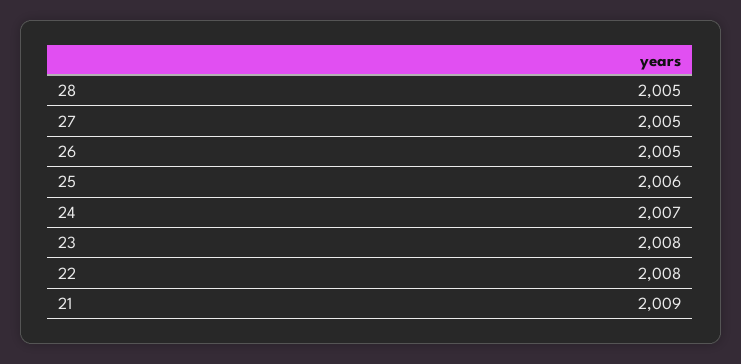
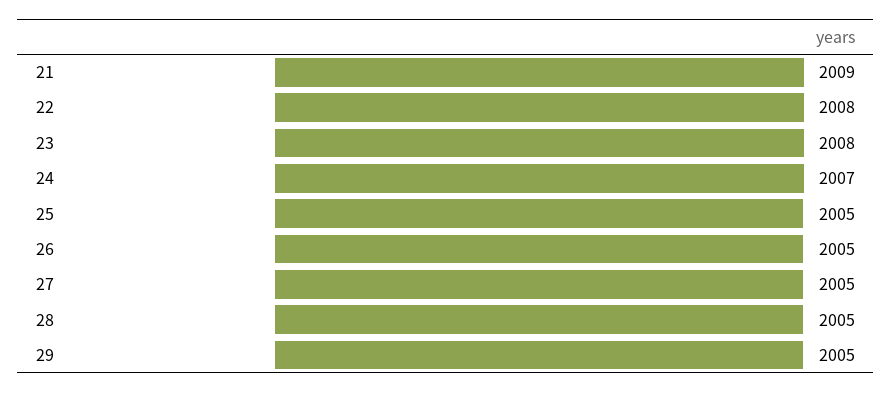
  {
    "28": 2005,
    "27": 2005,
    "26": 2005,
-   "25": 2006,
+   "25": 2005,
    "24": 2007,
    "23": 2008,
    "22": 2008,
-   "21": 2009
+   "21": 2009,
+   "29": 2005
  }

